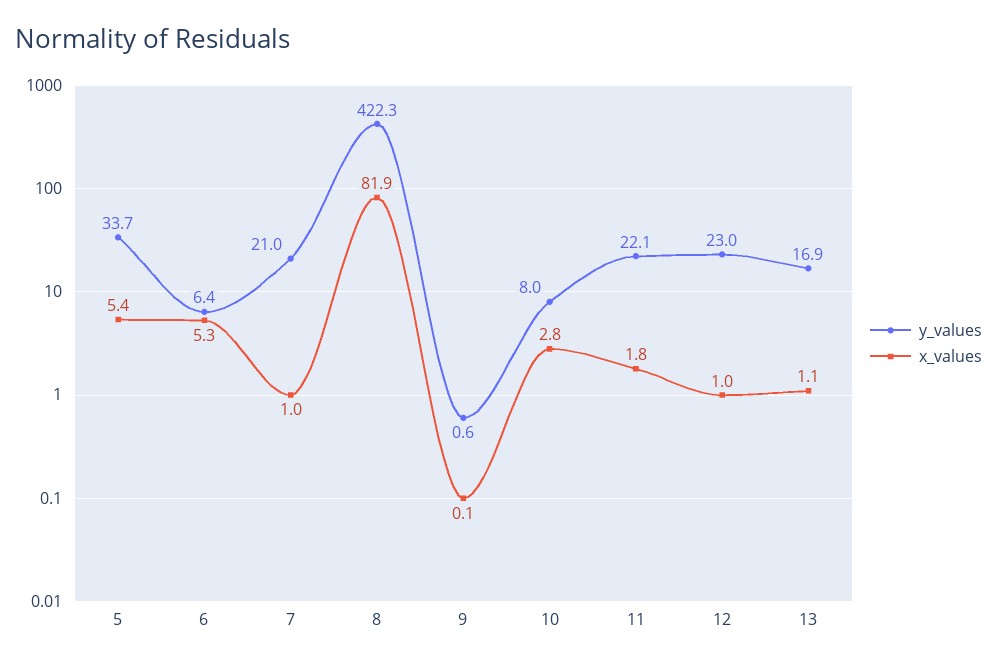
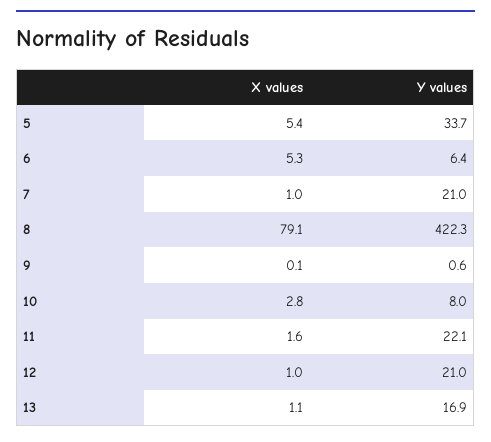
  {
    "y_values": {
      "5": 33.7,
      "6": 6.4,
      "7": 21,
      "8": 422.3,
      "9": 0.6,
      "10": 8,
      "11": 22.1,
-     "12": 23,
+     "12": 21,
      "13": 16.9
    },
    "x_values": {
      "5": 5.4,
      "6": 5.3,
      "7": 1,
-     "8": 81.9,
+     "8": 79.1,
      "9": 0.1,
      "10": 2.8,
-     "11": 1.8,
+     "11": 1.6,
      "12": 1,
      "13": 1.1
    }
  }

